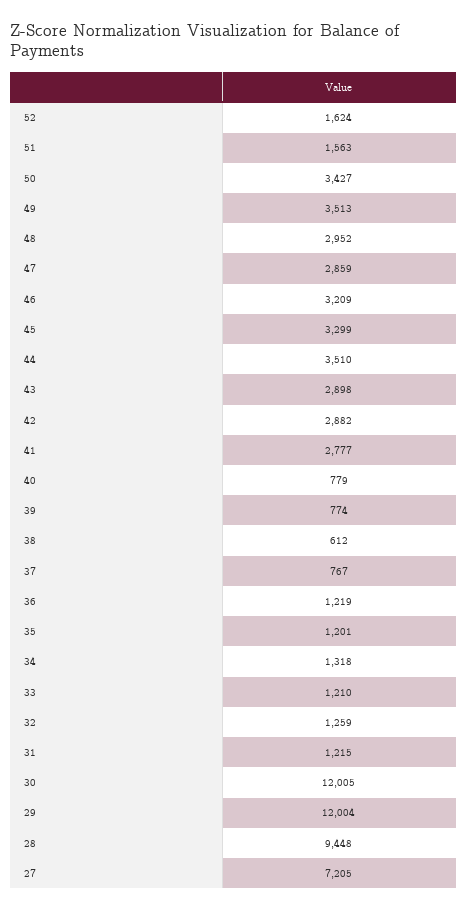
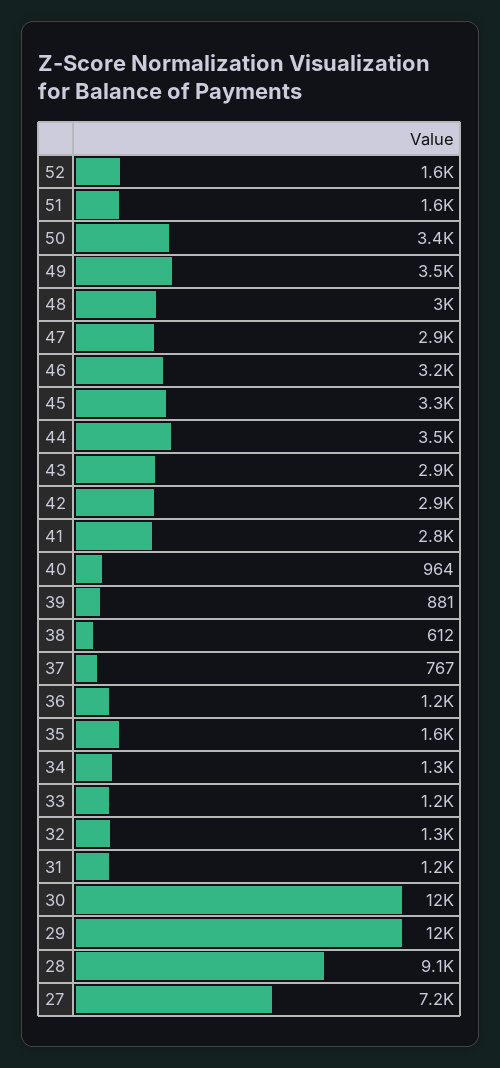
  {
    "52": 1624,
    "51": 1563,
    "50": 3427,
    "49": 3513,
    "48": 2952,
    "47": 2859,
    "46": 3209,
    "45": 3299,
    "44": 3510,
    "43": 2898,
    "42": 2882,
    "41": 2777,
-   "40": 779,
+   "40": 964,
-   "39": 774,
+   "39": 881,
    "38": 612,
    "37": 767,
    "36": 1219,
-   "35": 1201,
+   "35": 1600,
    "34": 1318,
    "33": 1210,
    "32": 1259,
    "31": 1215,
    "30": 12005,
    "29": 12004,
-   "28": 9448,
+   "28": 9100,
    "27": 7205
  }

